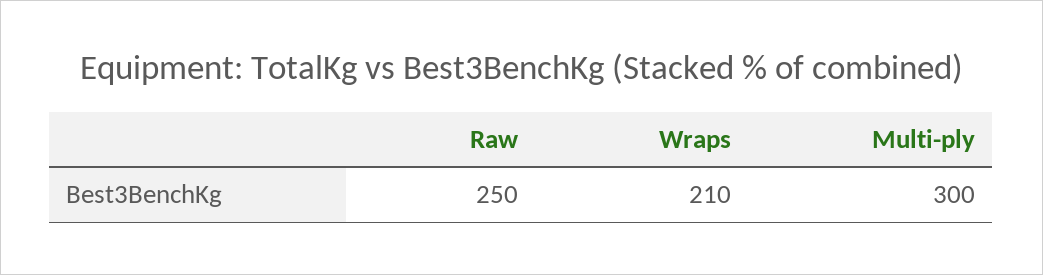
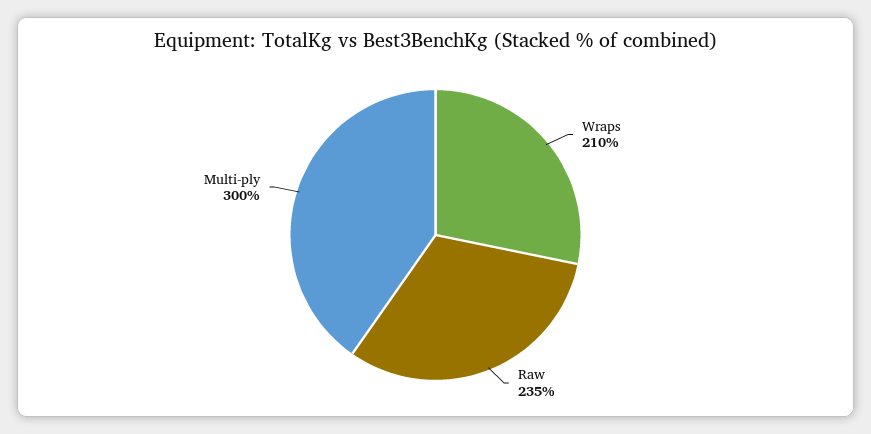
  {
-   "Raw": 250,
+   "Raw": 235,
    "Wraps": 210,
    "Multi-ply": 300
  }

